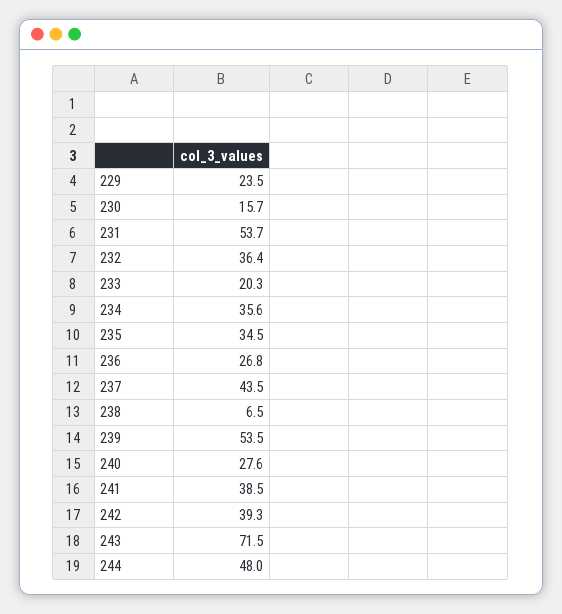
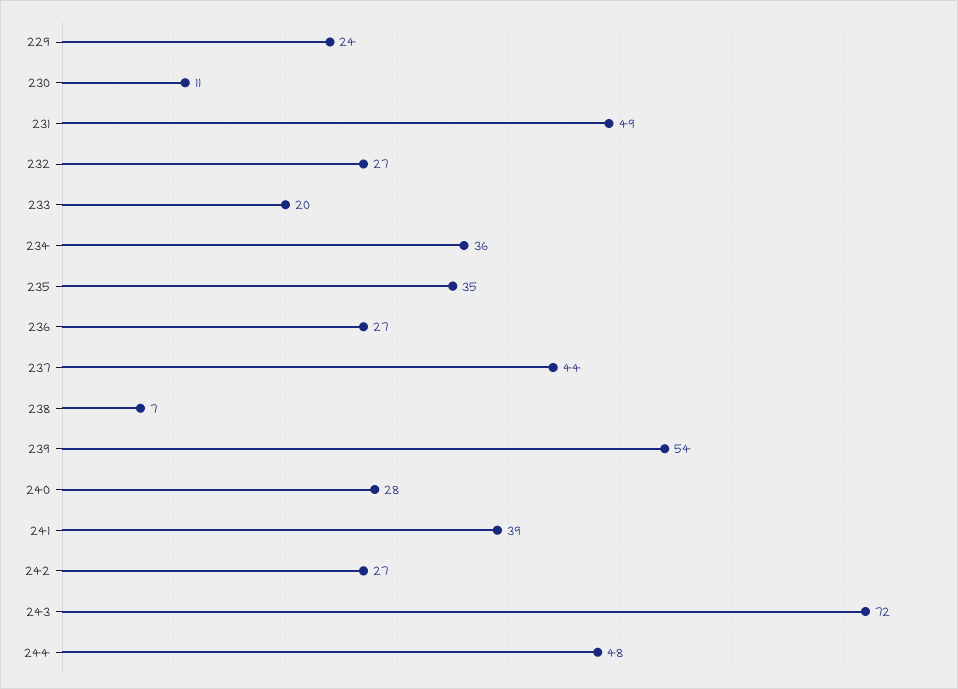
  {
    "229": 23.5,
-   "230": 15.7,
+   "230": 11,
-   "231": 53.7,
+   "231": 49,
-   "232": 36.4,
+   "232": 27,
    "233": 20.3,
    "234": 35.6,
    "235": 34.5,
    "236": 26.8,
    "237": 43.5,
    "238": 6.5,
    "239": 53.5,
    "240": 27.6,
    "241": 38.5,
-   "242": 39.3,
+   "242": 27,
    "243": 71.5,
    "244": 48
  }

